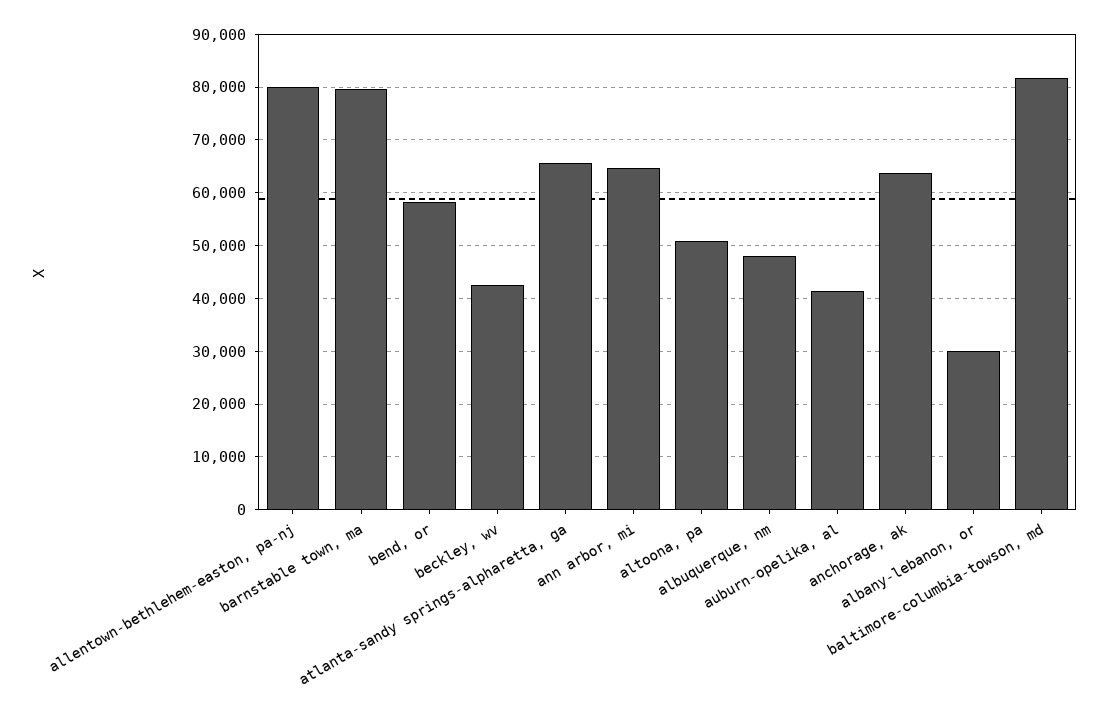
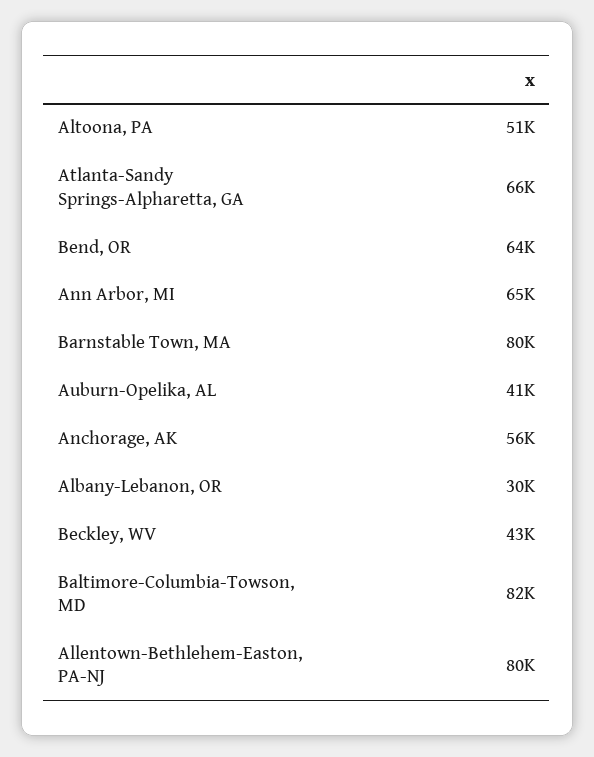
  {
    "allentown-bethlehem-easton, pa-nj": 80000,
    "barnstable town, ma": 80000,
-   "bend, or": 58000,
+   "bend, or": 64000,
    "beckley, wv": 43000,
    "atlanta-sandy springs-alpharetta, ga": 66000,
    "ann arbor, mi": 65000,
    "altoona, pa": 51000,
-   "albuquerque, nm": 48000,
    "auburn-opelika, al": 41000,
-   "anchorage, ak": 64000,
+   "anchorage, ak": 56000,
    "albany-lebanon, or": 30000,
    "baltimore-columbia-towson, md": 82000
  }

